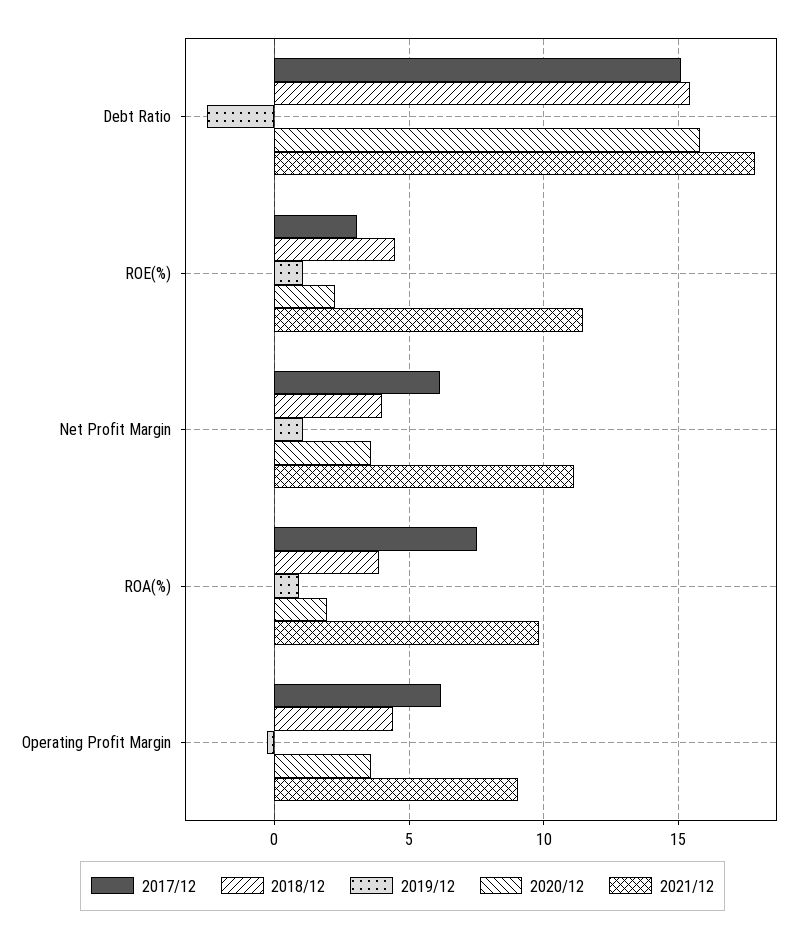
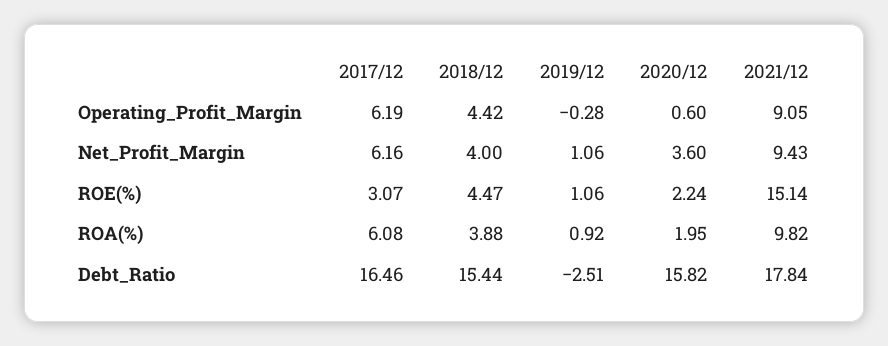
  {
    "2017/12": {
-     "Debt Ratio": 15,
+     "Debt Ratio": 16.46,
      "ROE(%)": 3.07,
      "Net Profit Margin": 6.16,
-     "ROA(%)": 7.5,
+     "ROA(%)": 6.08,
      "Operating Profit Margin": 6.19
    },
    "2018/12": {
      "Debt Ratio": 15.44,
      "ROE(%)": 4.47,
      "Net Profit Margin": 4,
      "ROA(%)": 3.88,
      "Operating Profit Margin": 4.42
    },
    "2019/12": {
      "Debt Ratio": -2.51,
      "ROE(%)": 1.06,
      "Net Profit Margin": 1.06,
      "ROA(%)": 0.92,
      "Operating Profit Margin": -0.28
    },
    "2020/12": {
      "Debt Ratio": 15.82,
      "ROE(%)": 2.24,
      "Net Profit Margin": 3.6,
      "ROA(%)": 1.95,
-     "Operating Profit Margin": 3.5
+     "Operating Profit Margin": 0.6
    },
    "2021/12": {
      "Debt Ratio": 17.84,
-     "ROE(%)": 11.5,
+     "ROE(%)": 15.14,
-     "Net Profit Margin": 11,
+     "Net Profit Margin": 9.43,
      "ROA(%)": 9.82,
      "Operating Profit Margin": 9.05
    }
  }

